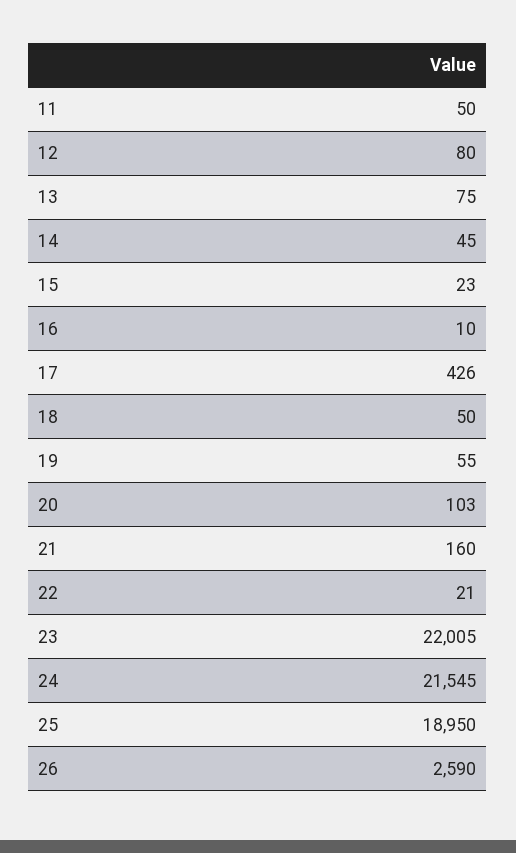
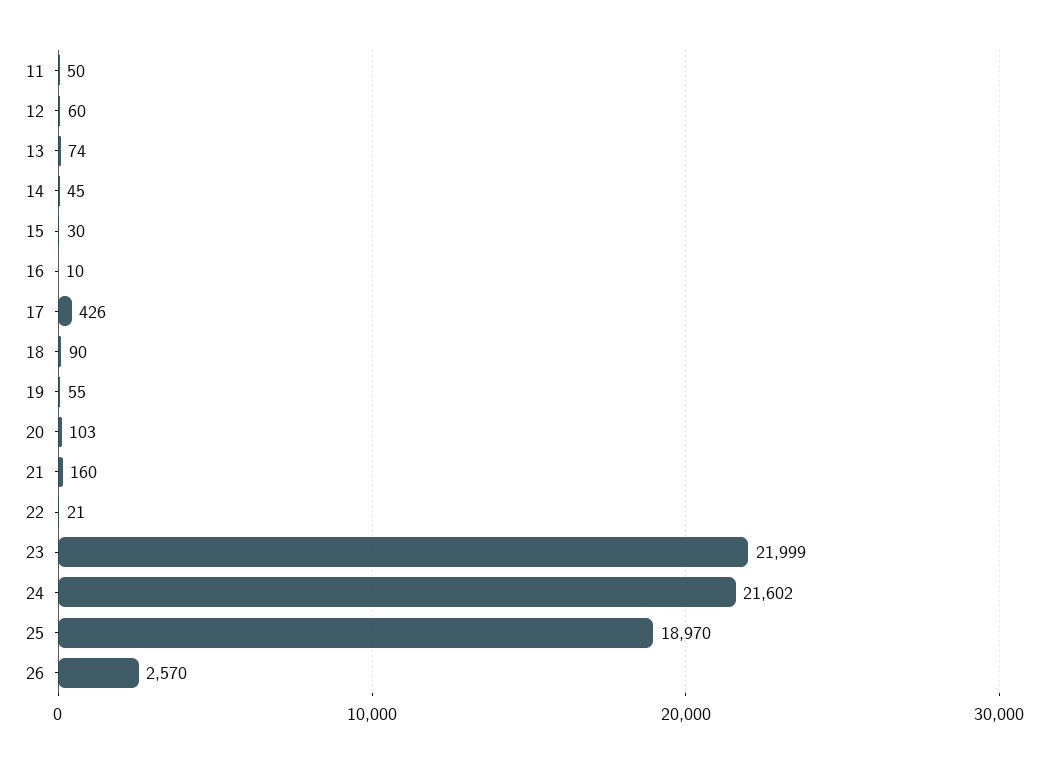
  {
    "11": 50,
-   "12": 80,
+   "12": 60,
-   "13": 75,
+   "13": 74,
    "14": 45,
-   "15": 23,
+   "15": 30,
    "16": 10,
    "17": 426,
-   "18": 50,
+   "18": 90,
    "19": 55,
    "20": 103,
    "21": 160,
    "22": 21,
-   "23": 22005,
+   "23": 21999,
-   "24": 21545,
+   "24": 21602,
-   "25": 18950,
+   "25": 18970,
-   "26": 2590
+   "26": 2570
  }

